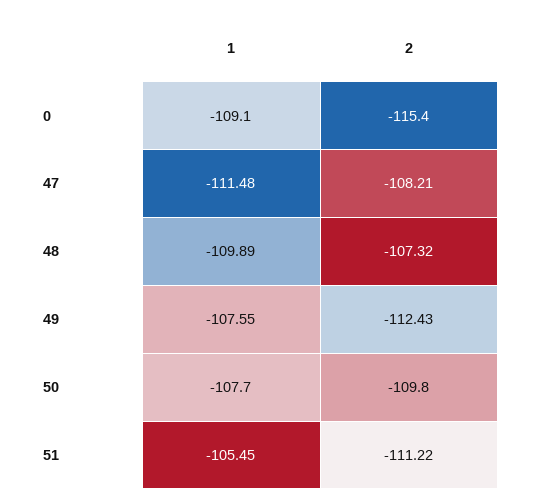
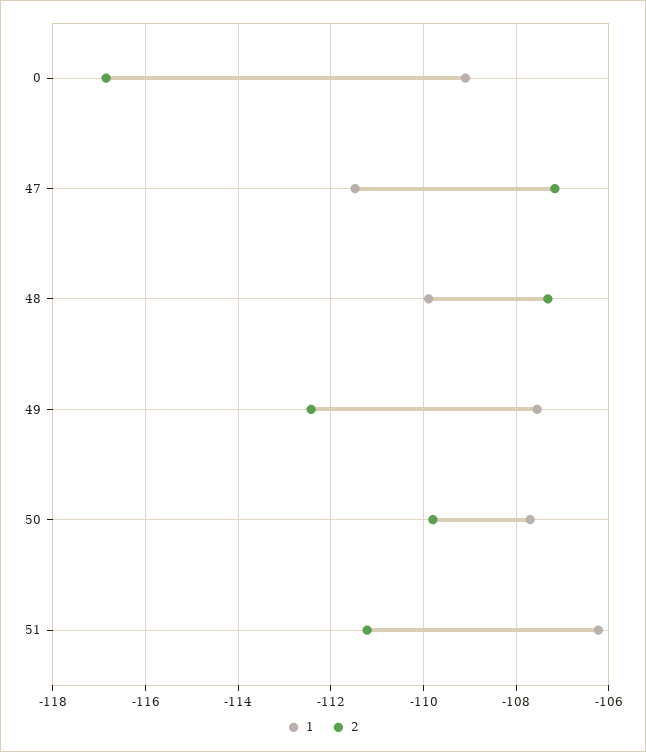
  {
    "1": {
      "0": -109.1,
      "47": -111.48,
      "48": -109.89,
      "49": -107.55,
      "50": -107.7,
-     "51": -105.45
+     "51": -106.2
    },
    "2": {
-     "0": -115.4,
+     "0": -116.8,
-     "47": -108.21,
+     "47": -107.2,
      "48": -107.32,
      "49": -112.43,
      "50": -109.8,
      "51": -111.22
    }
  }

